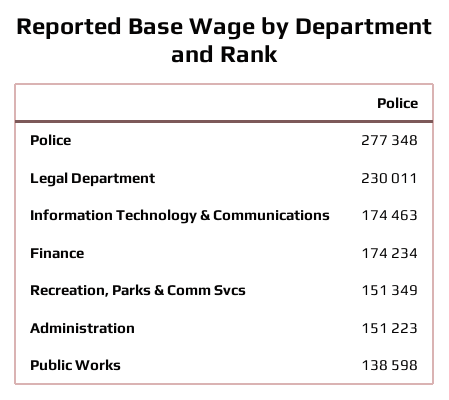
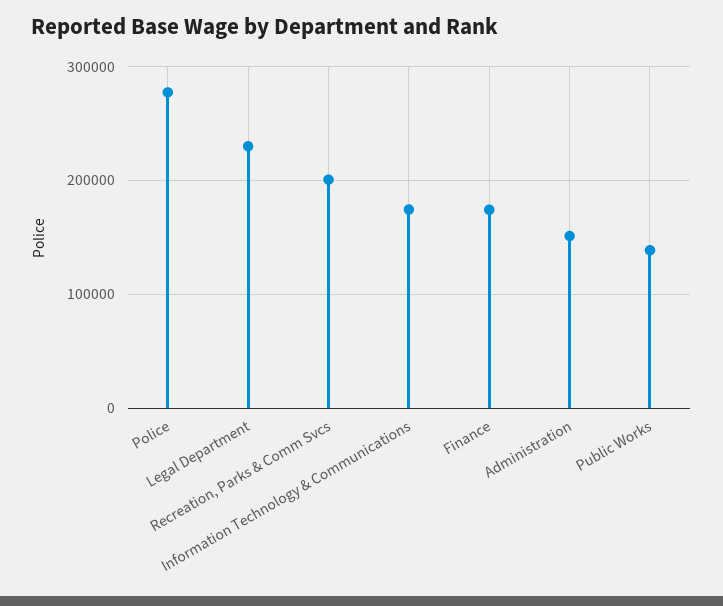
  {
    "Police": 277348,
    "Legal Department": 230011,
    "Information Technology & Communications": 174463,
    "Finance": 174234,
-   "Recreation, Parks & Comm Svcs": 151349,
+   "Recreation, Parks & Comm Svcs": 200000,
    "Administration": 151223,
    "Public Works": 138598
  }

